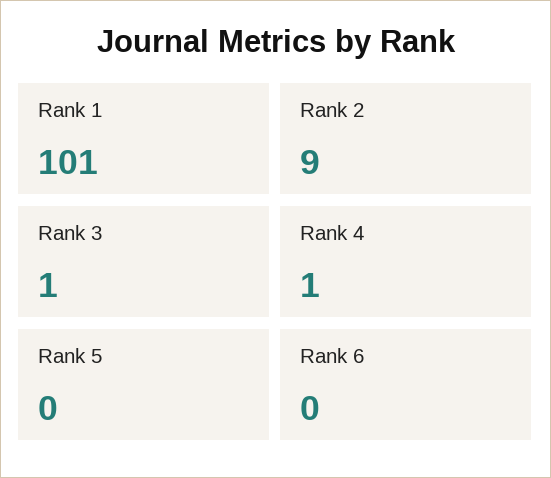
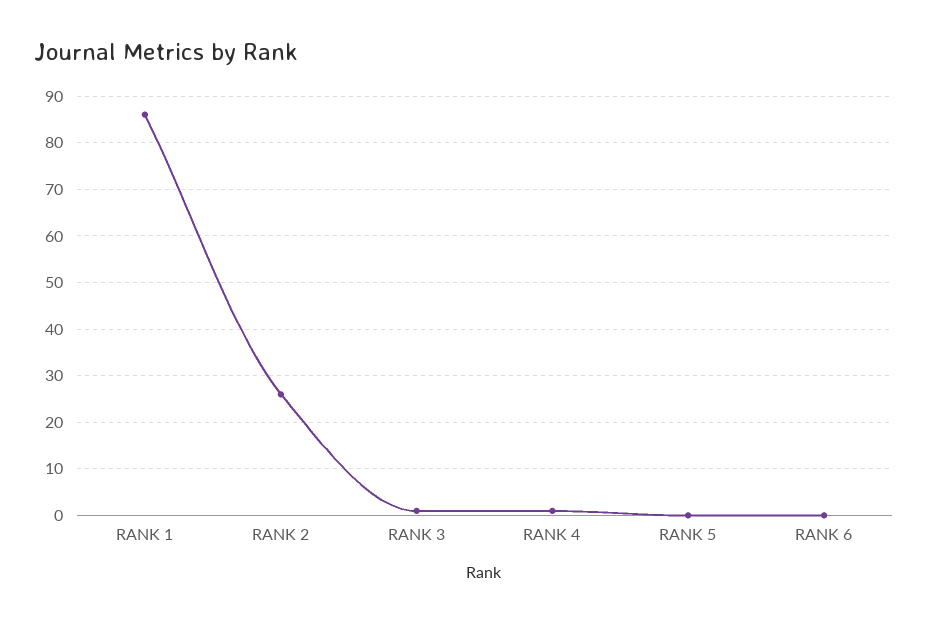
  {
-   "Rank 1": 101,
+   "Rank 1": 85,
-   "Rank 2": 9,
+   "Rank 2": 25,
    "Rank 3": 1,
    "Rank 4": 1,
    "Rank 5": 0,
    "Rank 6": 0
  }

